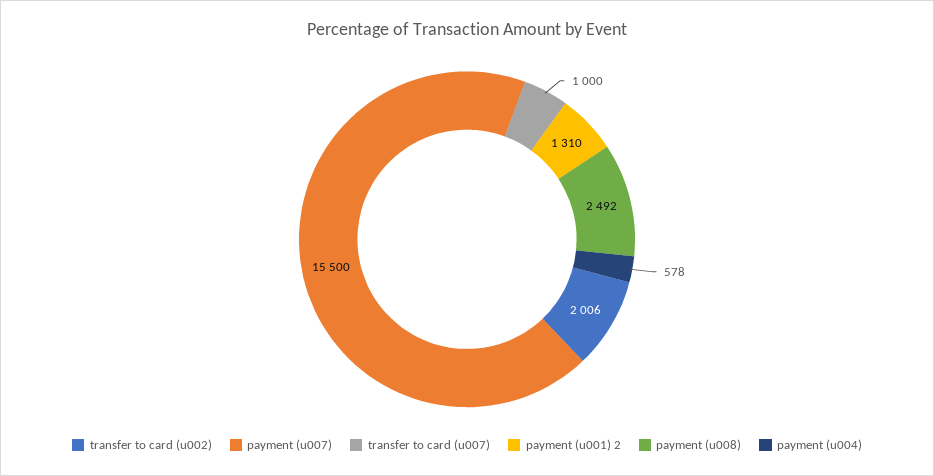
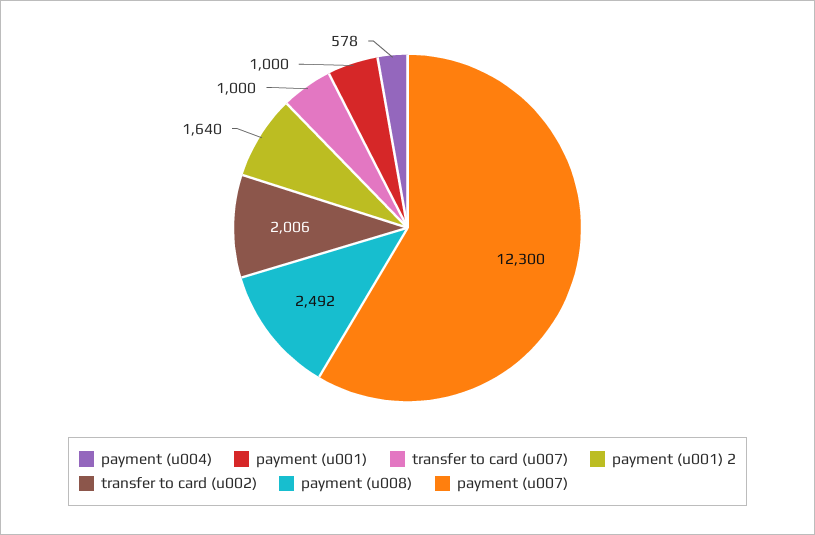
  {
    "transfer to card (u002)": 2006,
-   "payment (u007)": 15500,
+   "payment (u007)": 12300,
    "transfer to card (u007)": 1000,
-   "payment (u001) 2": 1310,
+   "payment (u001) 2": 1640,
    "payment (u008)": 2492,
-   "payment (u004)": 578
+   "payment (u004)": 578,
+   "payment (u001)": 1000
  }

